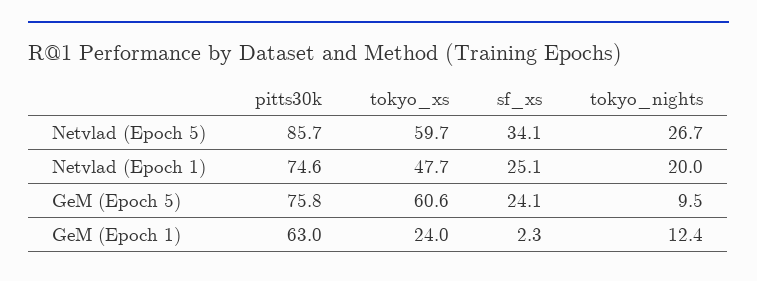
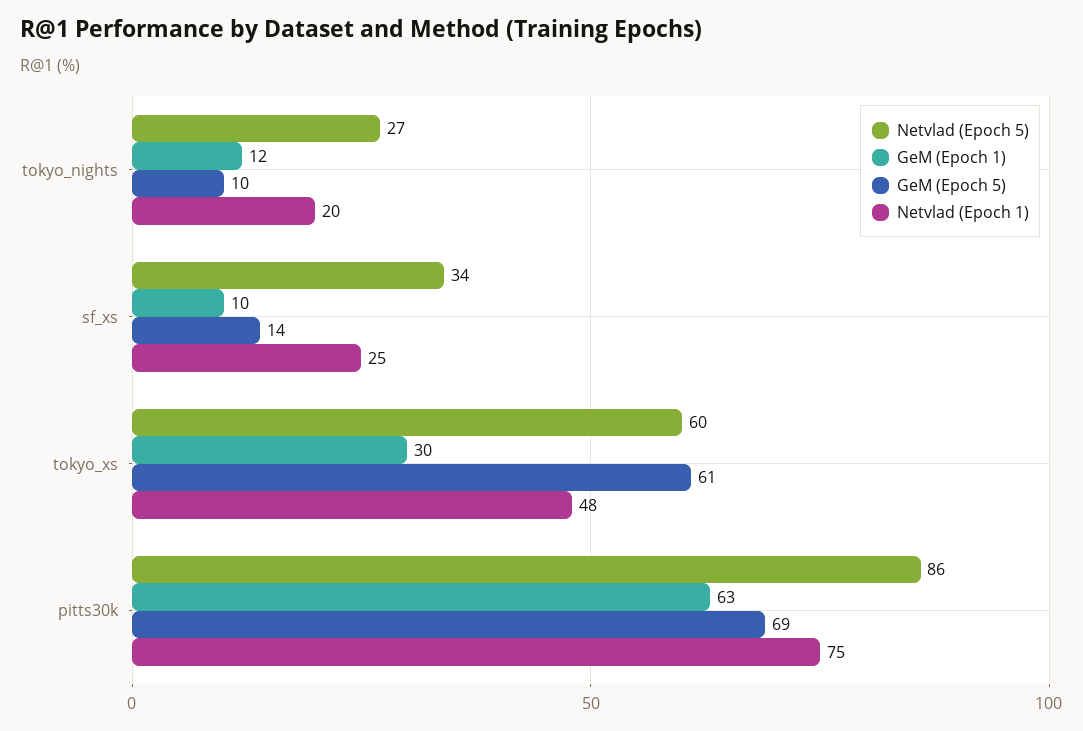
  {
    "Netvlad (Epoch 5)": {
      "pitts30k": 85.7,
      "tokyo_xs": 59.7,
      "sf_xs": 34.1,
      "tokyo_nights": 26.7
    },
    "Netvlad (Epoch 1)": {
      "pitts30k": 74.6,
      "tokyo_xs": 47.7,
      "sf_xs": 25.1,
      "tokyo_nights": 20
    },
    "GeM (Epoch 5)": {
-     "pitts30k": 75.8,
+     "pitts30k": 69,
      "tokyo_xs": 60.6,
-     "sf_xs": 24.1,
+     "sf_xs": 14,
      "tokyo_nights": 9.5
    },
    "GeM (Epoch 1)": {
      "pitts30k": 63,
-     "tokyo_xs": 24,
+     "tokyo_xs": 30,
-     "sf_xs": 2.3,
+     "sf_xs": 10,
      "tokyo_nights": 12.4
    }
  }

